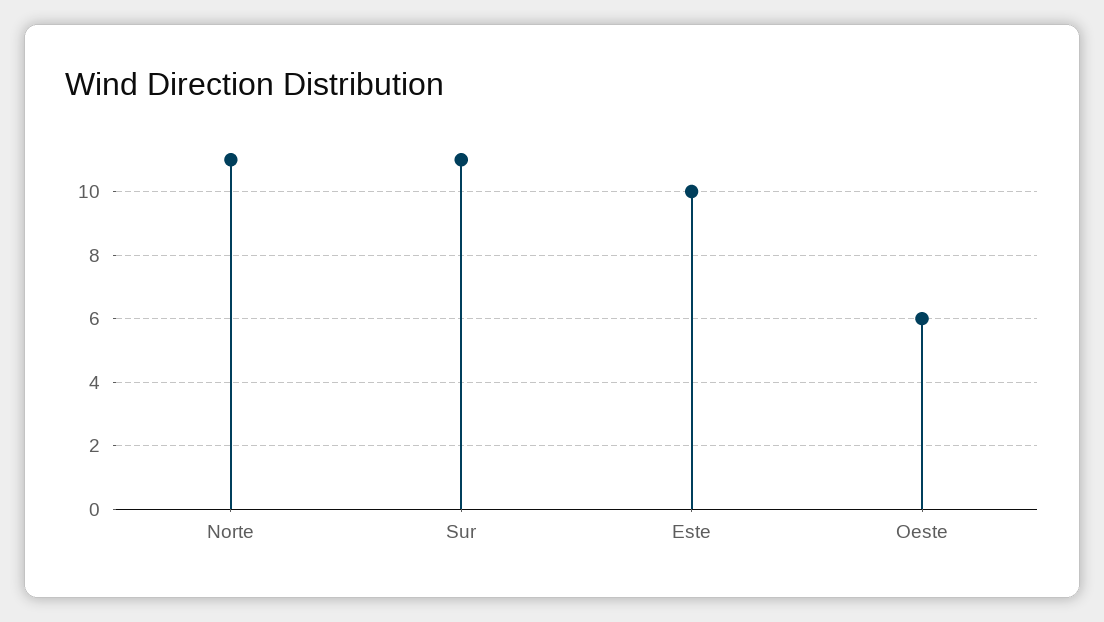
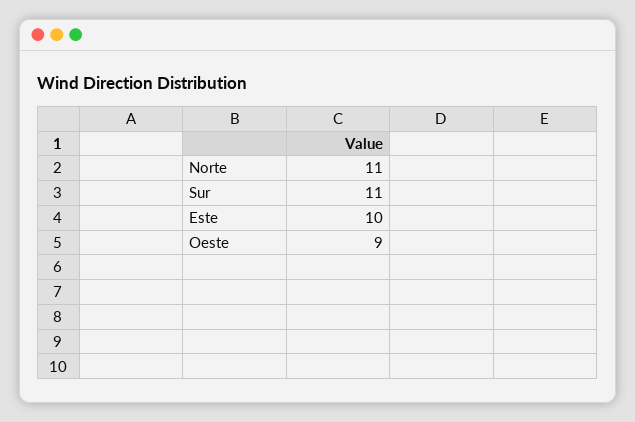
  {
    "Norte": 11,
    "Sur": 11,
    "Este": 10,
-   "Oeste": 6
+   "Oeste": 9
  }

